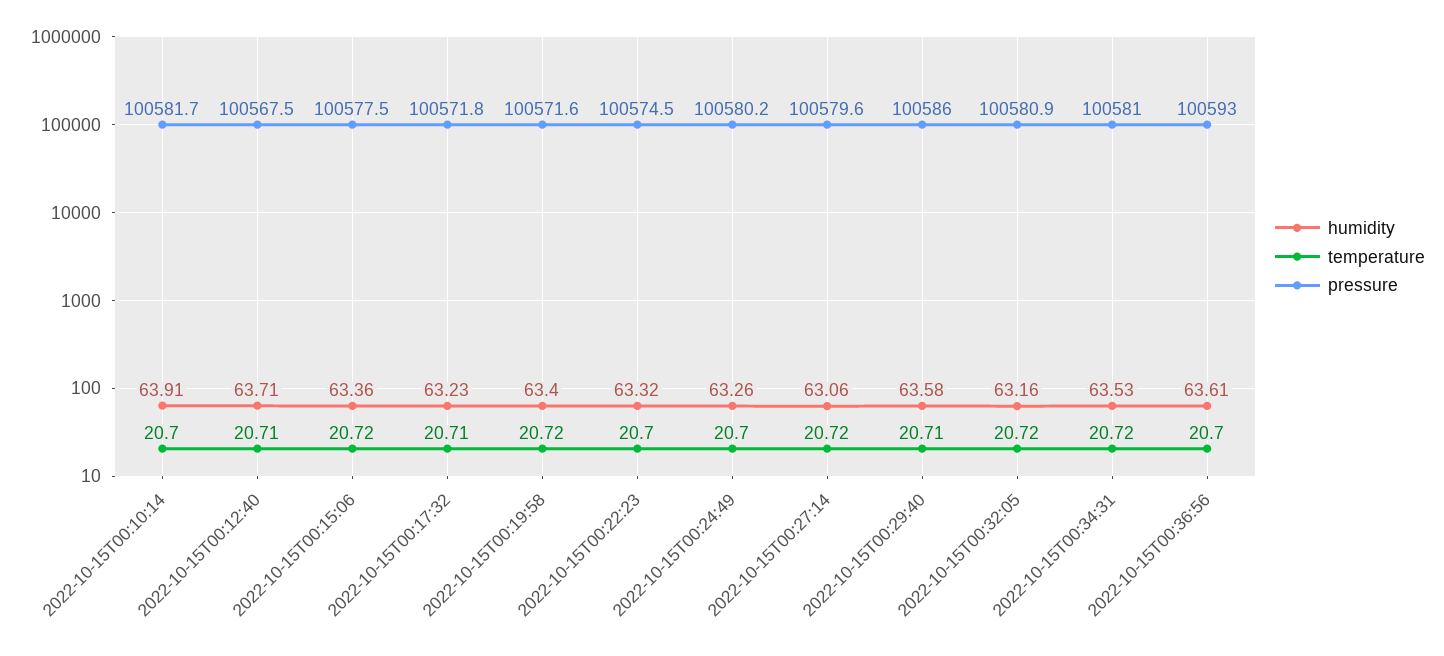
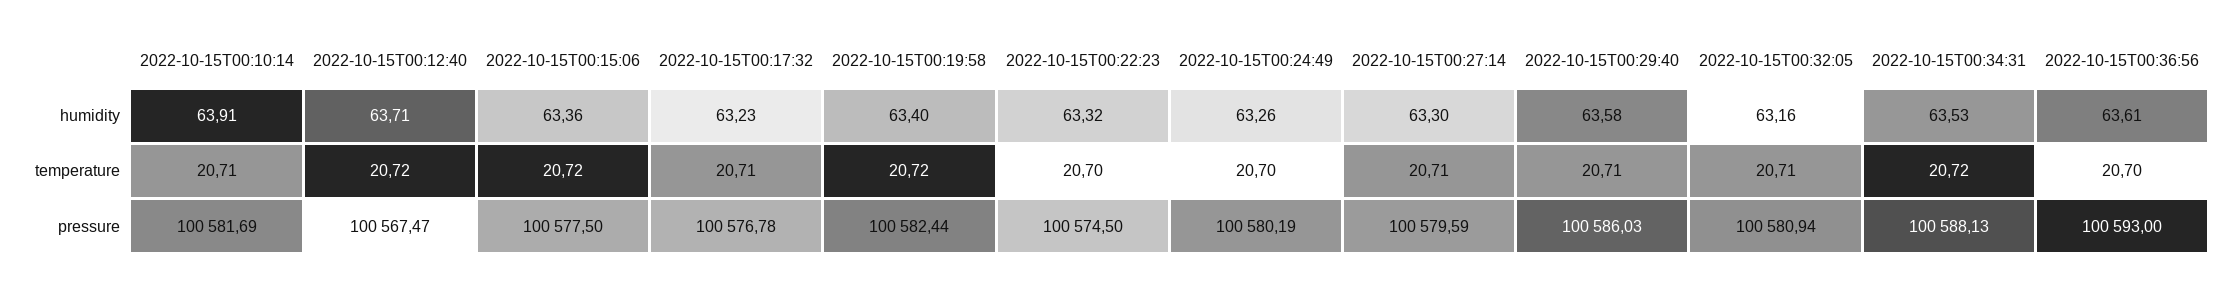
  {
    "humidity": {
      "2022-10-15T00:10:14": 63.91,
      "2022-10-15T00:12:40": 63.71,
      "2022-10-15T00:15:06": 63.36,
      "2022-10-15T00:17:32": 63.23,
      "2022-10-15T00:19:58": 63.4,
      "2022-10-15T00:22:23": 63.32,
      "2022-10-15T00:24:49": 63.26,
-     "2022-10-15T00:27:14": 63.06,
+     "2022-10-15T00:27:14": 63.3,
      "2022-10-15T00:29:40": 63.58,
      "2022-10-15T00:32:05": 63.16,
      "2022-10-15T00:34:31": 63.53,
      "2022-10-15T00:36:56": 63.61
    },
    "temperature": {
-     "2022-10-15T00:10:14": 20.7,
+     "2022-10-15T00:10:14": 20.71,
-     "2022-10-15T00:12:40": 20.71,
+     "2022-10-15T00:12:40": 20.72,
      "2022-10-15T00:15:06": 20.72,
      "2022-10-15T00:17:32": 20.71,
      "2022-10-15T00:19:58": 20.72,
      "2022-10-15T00:22:23": 20.7,
      "2022-10-15T00:24:49": 20.7,
-     "2022-10-15T00:27:14": 20.72,
+     "2022-10-15T00:27:14": 20.71,
      "2022-10-15T00:29:40": 20.71,
-     "2022-10-15T00:32:05": 20.72,
+     "2022-10-15T00:32:05": 20.71,
      "2022-10-15T00:34:31": 20.72,
      "2022-10-15T00:36:56": 20.7
    },
    "pressure": {
      "2022-10-15T00:10:14": 100581.69,
      "2022-10-15T00:12:40": 100567.47,
      "2022-10-15T00:15:06": 100577.5,
-     "2022-10-15T00:17:32": 100571.8,
+     "2022-10-15T00:17:32": 100576.78,
-     "2022-10-15T00:19:58": 100571.6,
+     "2022-10-15T00:19:58": 100582.44,
      "2022-10-15T00:22:23": 100574.5,
      "2022-10-15T00:24:49": 100580.19,
      "2022-10-15T00:27:14": 100579.59,
      "2022-10-15T00:29:40": 100586.03,
      "2022-10-15T00:32:05": 100580.94,
-     "2022-10-15T00:34:31": 100581,
+     "2022-10-15T00:34:31": 100588.13,
      "2022-10-15T00:36:56": 100593
    }
  }

